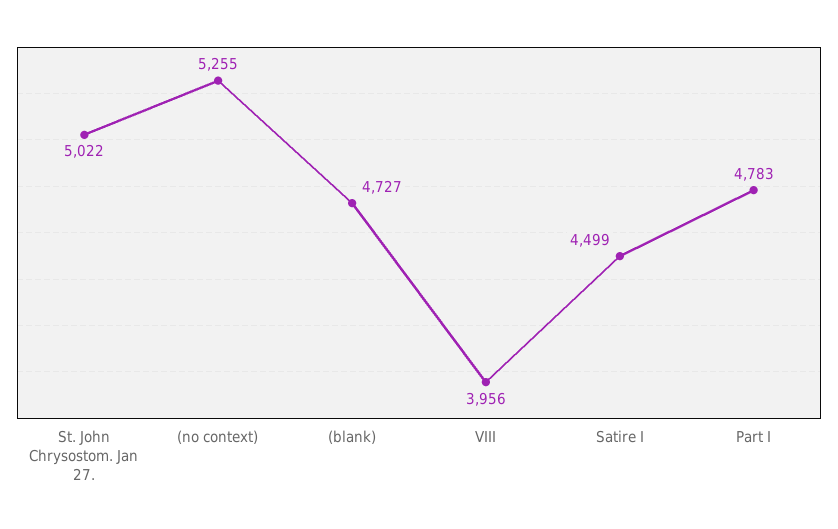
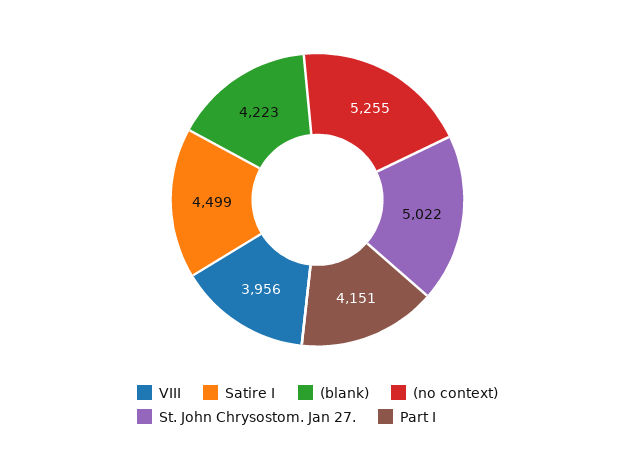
  {
    "St. John Chrysostom. Jan 27.": 5022,
    "(no context)": 5255,
-   "(blank)": 4727,
+   "(blank)": 4223,
    "VIII": 3956,
    "Satire I": 4499,
-   "Part I": 4783
+   "Part I": 4151
  }

